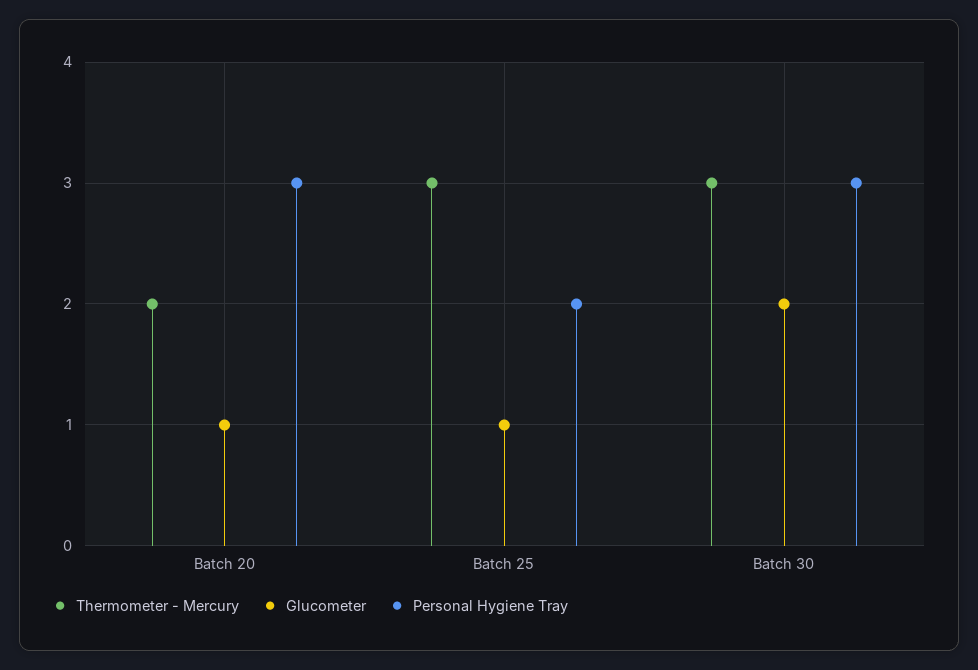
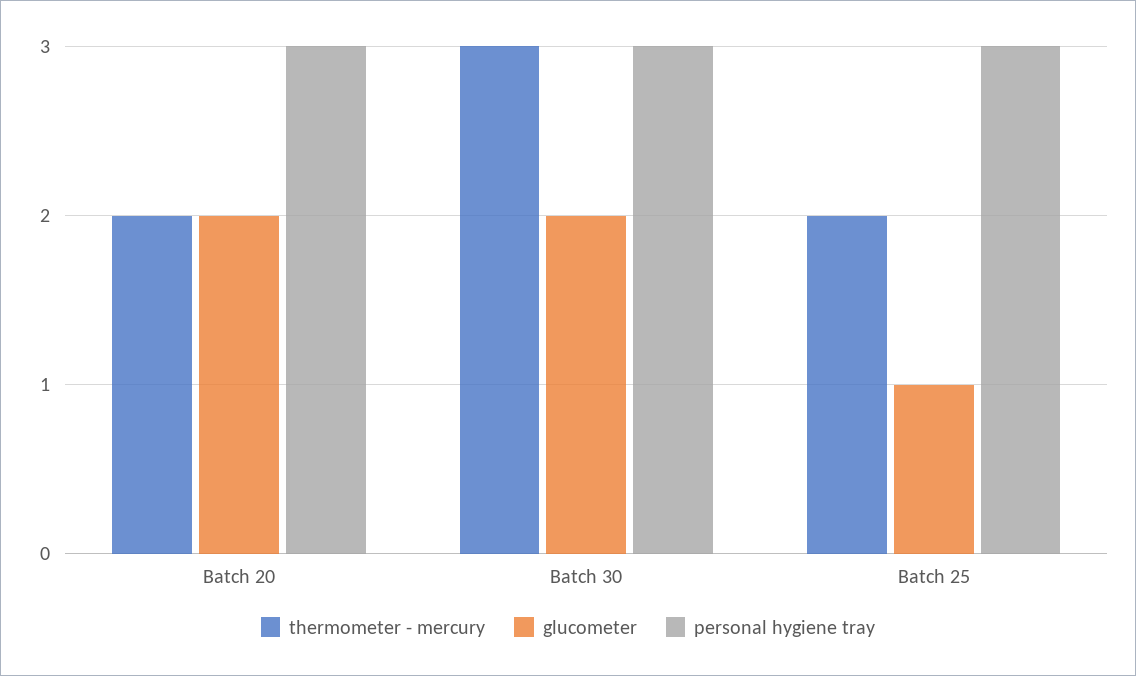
  {
    "Thermometer - Mercury": {
      "Batch 20": 2,
-     "Batch 25": 3,
+     "Batch 25": 2,
      "Batch 30": 3
    },
    "Glucometer": {
-     "Batch 20": 1,
+     "Batch 20": 2,
      "Batch 25": 1,
      "Batch 30": 2
    },
    "Personal Hygiene Tray": {
      "Batch 20": 3,
-     "Batch 25": 2,
+     "Batch 25": 3,
      "Batch 30": 3
    }
  }

